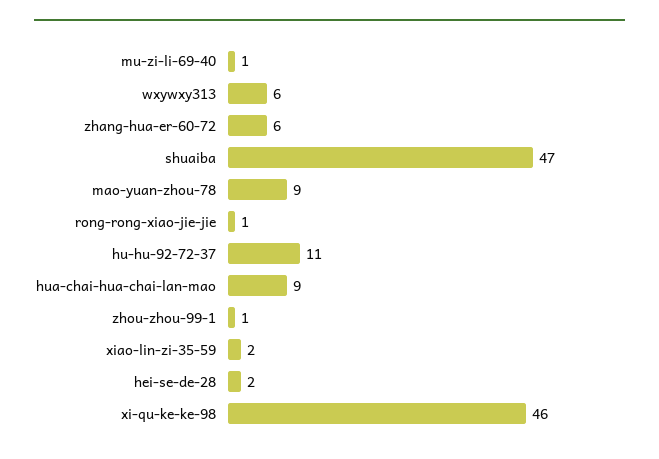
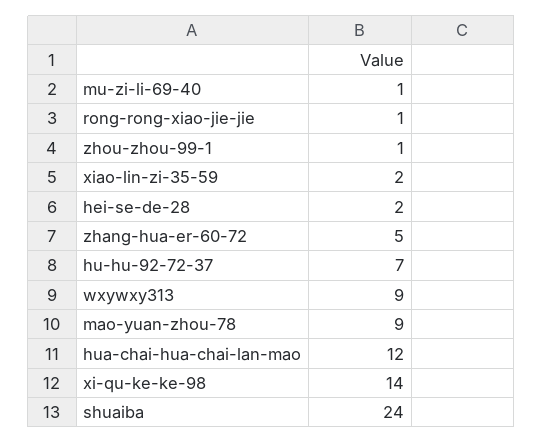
  {
    "mu-zi-li-69-40": 1,
-   "wxywxy313": 6,
+   "wxywxy313": 9,
-   "zhang-hua-er-60-72": 6,
+   "zhang-hua-er-60-72": 5,
-   "shuaiba": 47,
+   "shuaiba": 24,
    "mao-yuan-zhou-78": 9,
    "rong-rong-xiao-jie-jie": 1,
-   "hu-hu-92-72-37": 11,
+   "hu-hu-92-72-37": 7,
-   "hua-chai-hua-chai-lan-mao": 9,
+   "hua-chai-hua-chai-lan-mao": 12,
    "zhou-zhou-99-1": 1,
    "xiao-lin-zi-35-59": 2,
    "hei-se-de-28": 2,
-   "xi-qu-ke-ke-98": 46
+   "xi-qu-ke-ke-98": 14
  }

